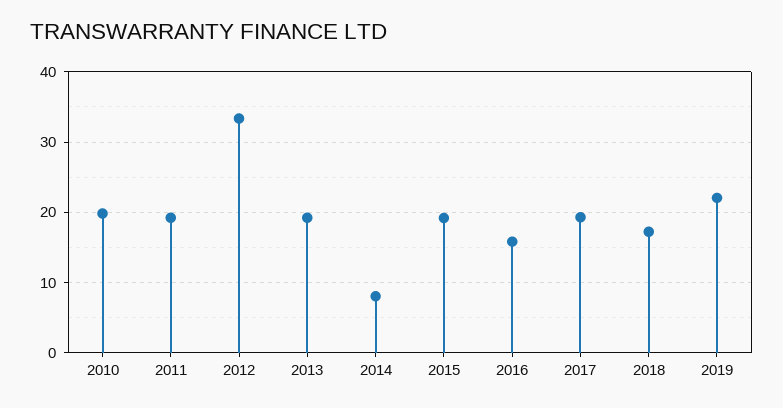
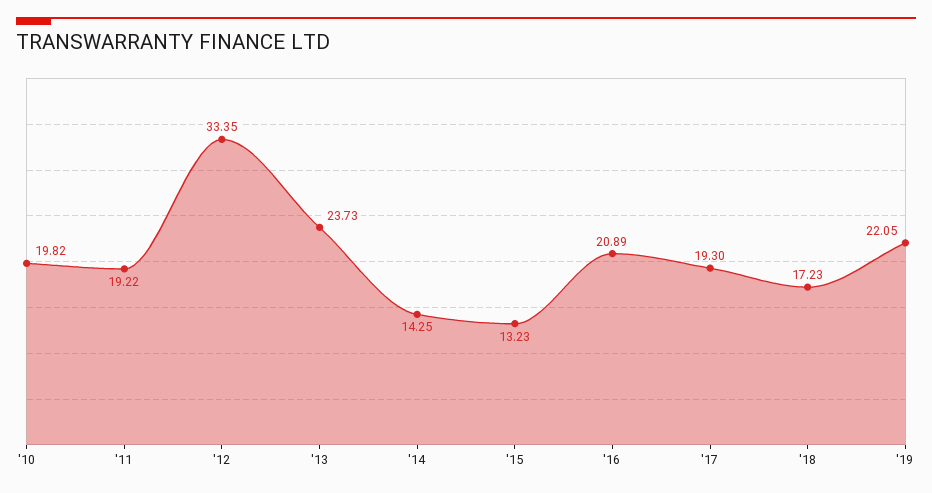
  {
    "2010": 19.82,
    "2011": 19.22,
    "2012": 33.35,
-   "2013": 19,
+   "2013": 23.73,
-   "2014": 8,
+   "2014": 14.25,
-   "2015": 19,
+   "2015": 13.23,
-   "2016": 16,
+   "2016": 20.89,
    "2017": 19.3,
    "2018": 17.23,
    "2019": 22.05
  }

